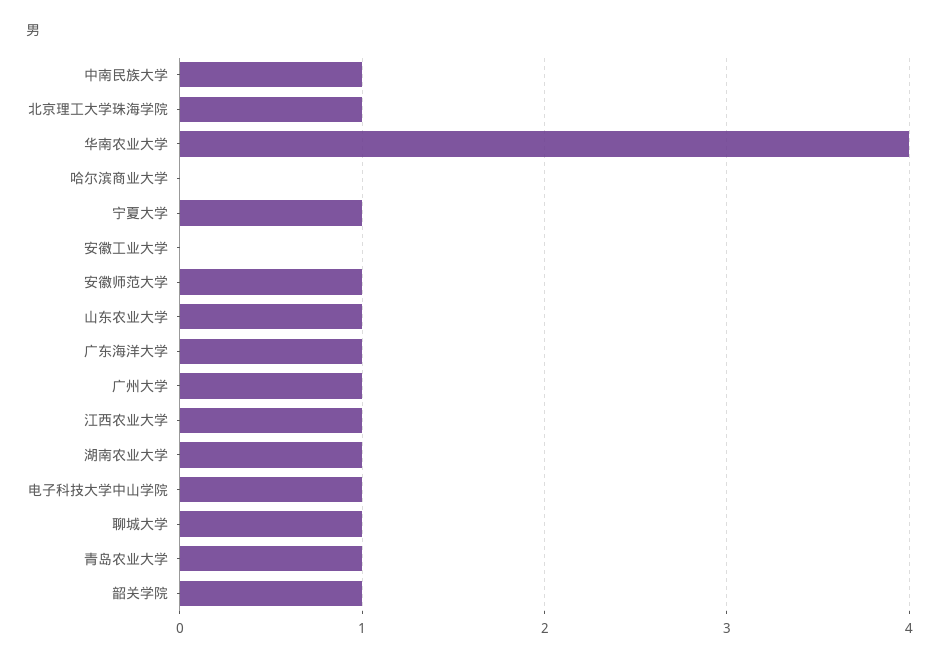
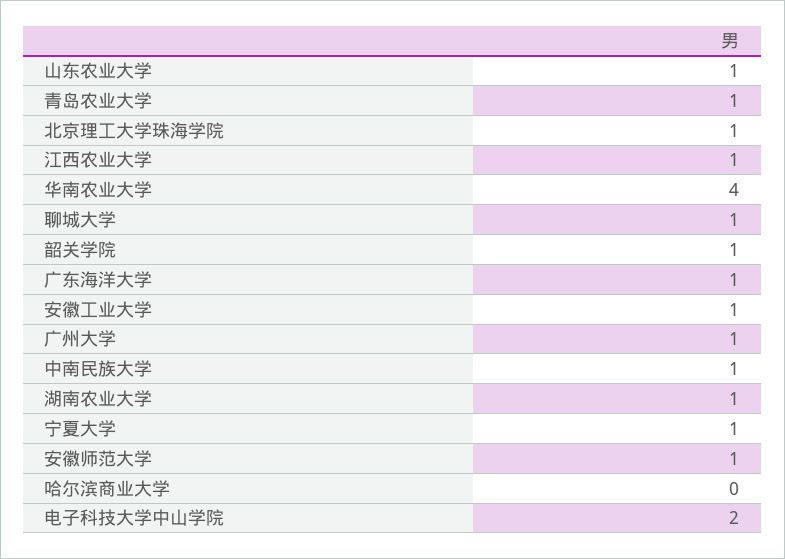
  {
    "中南民族大学": 1,
    "北京理工大学珠海学院": 1,
    "华南农业大学": 4,
    "哈尔滨商业大学": 0,
    "宁夏大学": 1,
-   "安徽工业大学": 0,
+   "安徽工业大学": 1,
    "安徽师范大学": 1,
    "山东农业大学": 1,
    "广东海洋大学": 1,
    "广州大学": 1,
    "江西农业大学": 1,
    "湖南农业大学": 1,
-   "电子科技大学中山学院": 1,
+   "电子科技大学中山学院": 2,
    "聊城大学": 1,
    "青岛农业大学": 1,
    "韶关学院": 1
  }

